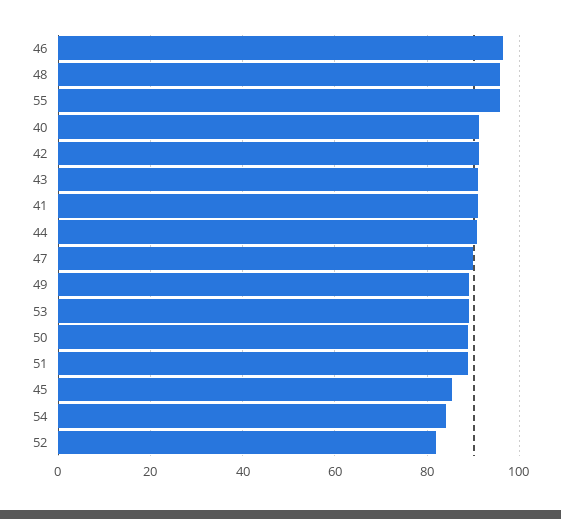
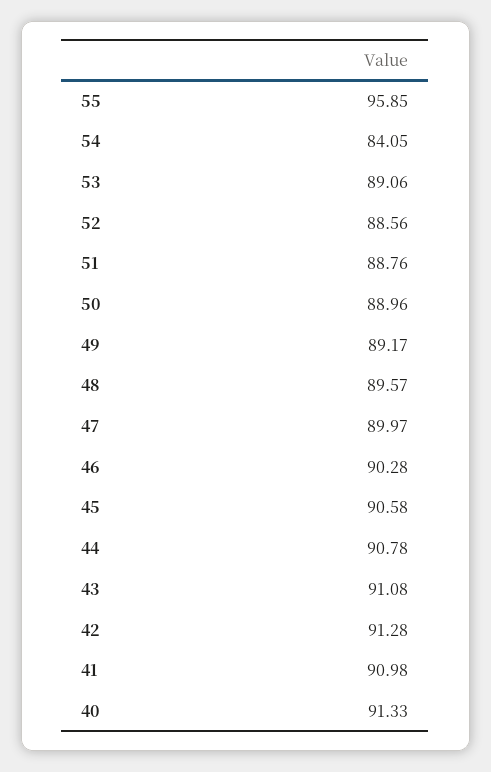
  {
-   "46": 96,
+   "46": 90.28,
-   "48": 96,
+   "48": 89.57,
    "55": 95.85,
    "40": 91.33,
    "42": 91.28,
    "43": 91.08,
    "41": 90.98,
    "44": 90.78,
    "47": 89.97,
    "49": 89.17,
    "53": 89.06,
    "50": 88.96,
    "51": 88.76,
-   "45": 86,
+   "45": 90.58,
    "54": 84.05,
-   "52": 82
+   "52": 88.56
  }

